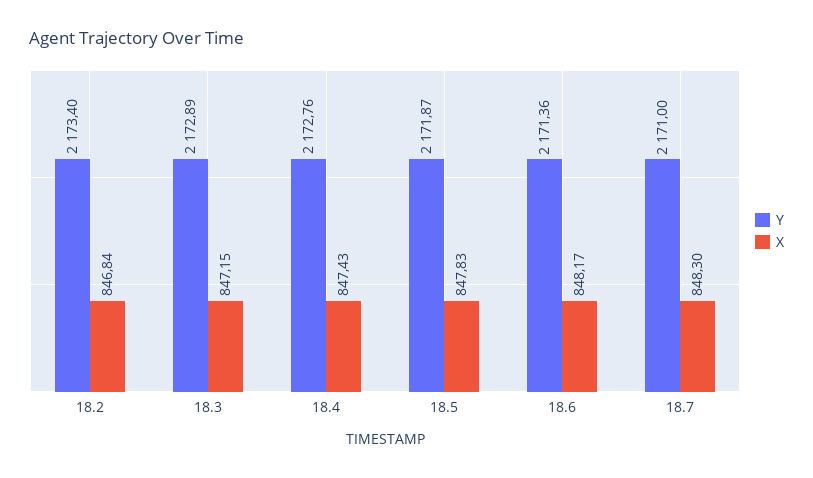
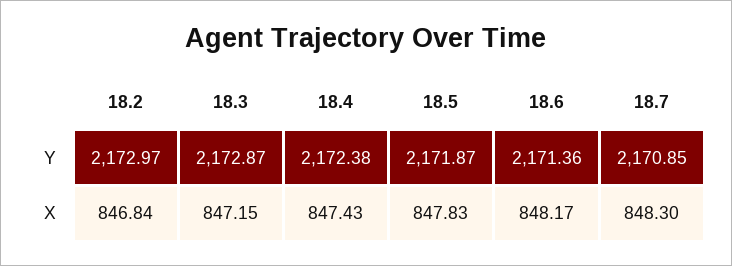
  {
    "Y": {
-     "18.2": 2173.4,
+     "18.2": 2172.97,
-     "18.3": 2172.89,
+     "18.3": 2172.87,
-     "18.4": 2172.76,
+     "18.4": 2172.38,
      "18.5": 2171.87,
      "18.6": 2171.36,
-     "18.7": 2171
+     "18.7": 2170.85
    },
    "X": {
      "18.2": 846.84,
      "18.3": 847.15,
      "18.4": 847.43,
      "18.5": 847.83,
      "18.6": 848.17,
      "18.7": 848.3
    }
  }

